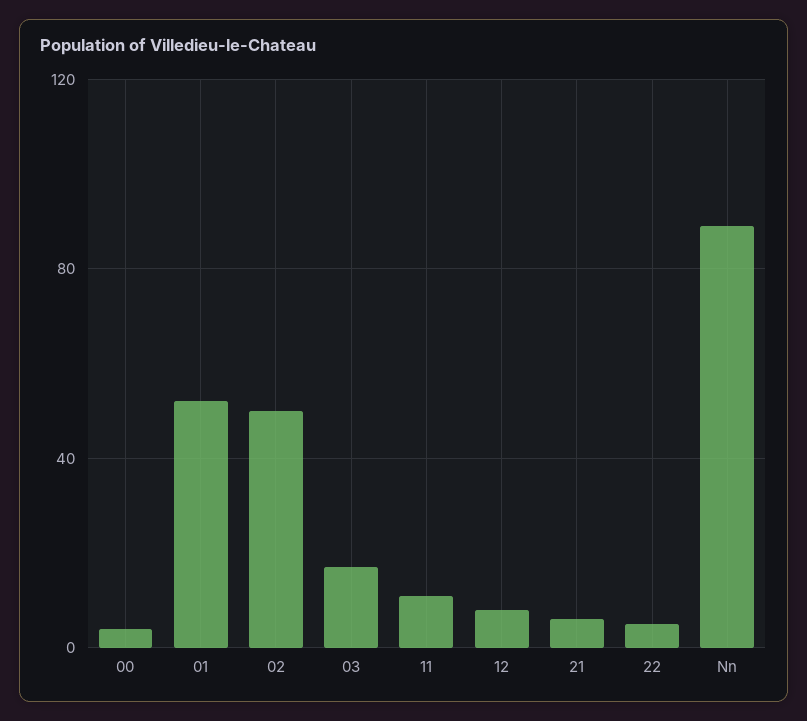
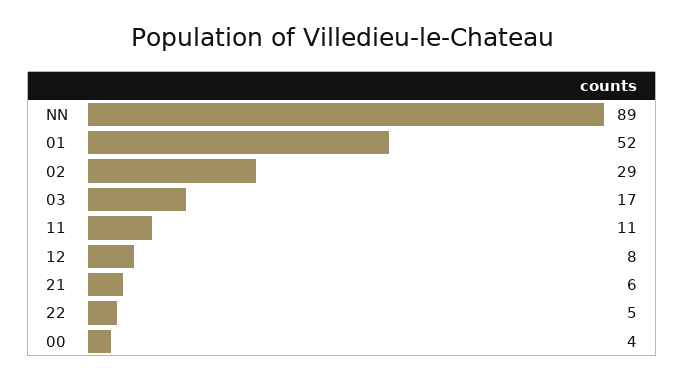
  {
    "00": 4,
    "01": 52,
-   "02": 50,
+   "02": 29,
    "03": 17,
    "11": 11,
    "12": 8,
    "21": 6,
    "22": 5,
    "Nn": 89
  }

